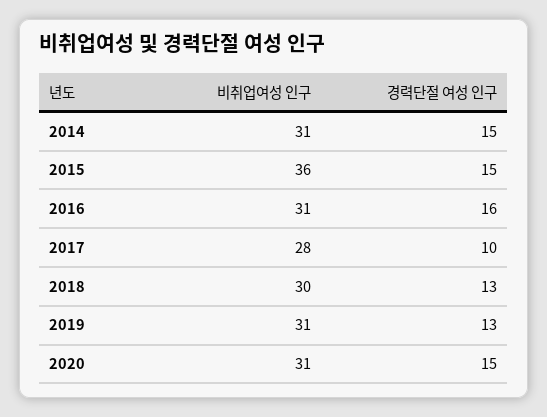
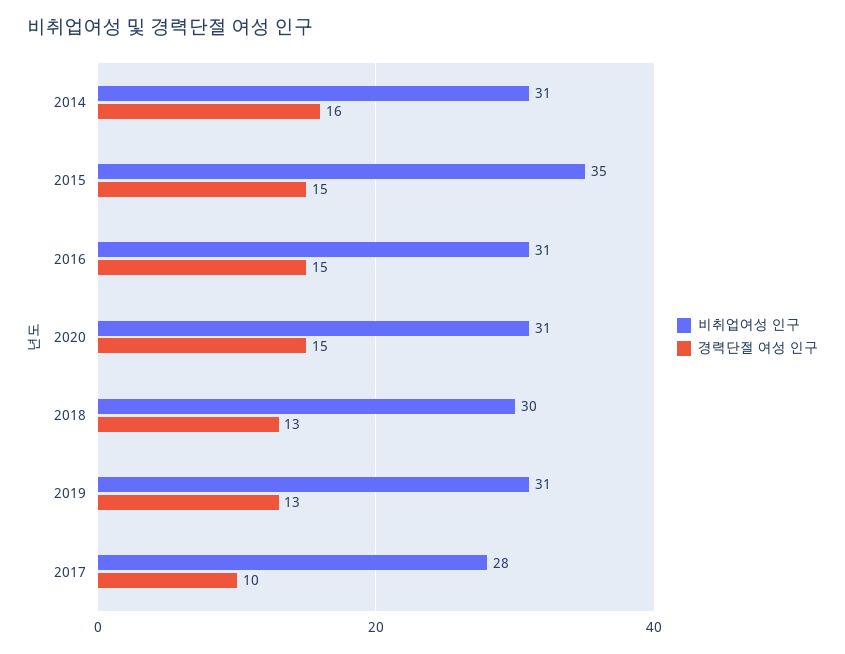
  {
    "비취업여성 인구": {
      "2014": 31,
-     "2015": 36,
+     "2015": 35,
      "2016": 31,
      "2017": 28,
      "2018": 30,
      "2019": 31,
      "2020": 31
    },
    "경력단절 여성 인구": {
-     "2014": 15,
+     "2014": 16,
      "2015": 15,
-     "2016": 16,
+     "2016": 15,
      "2017": 10,
      "2018": 13,
      "2019": 13,
      "2020": 15
    }
  }

